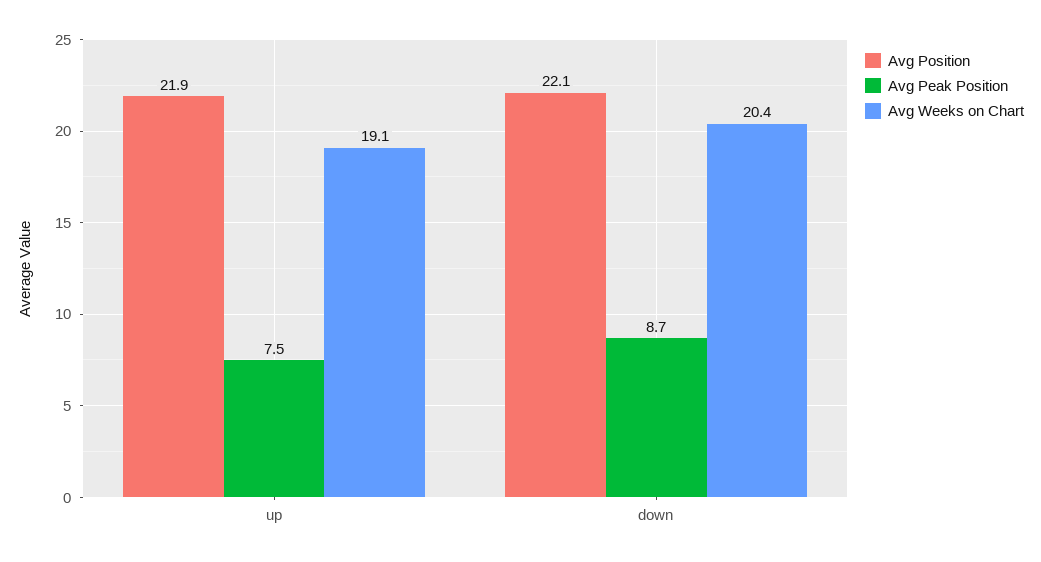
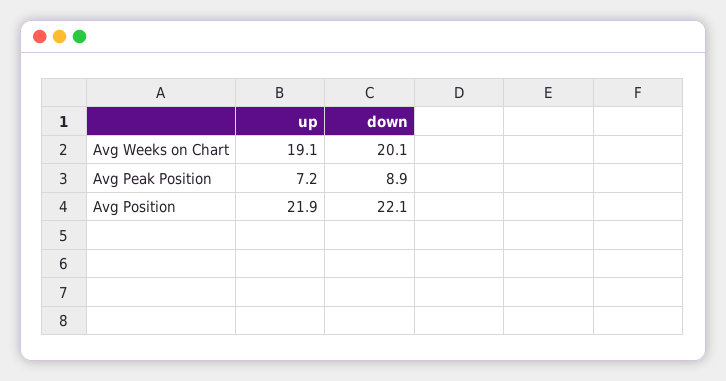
  {
    "Avg Position": {
      "up": 21.9,
      "down": 22.1
    },
    "Avg Peak Position": {
-     "up": 7.5,
+     "up": 7.2,
-     "down": 8.7
+     "down": 8.9
    },
    "Avg Weeks on Chart": {
      "up": 19.1,
-     "down": 20.4
+     "down": 20.1
    }
  }

